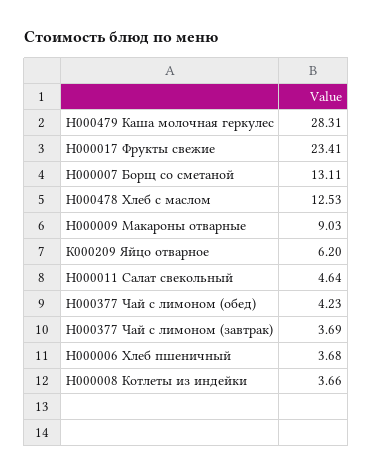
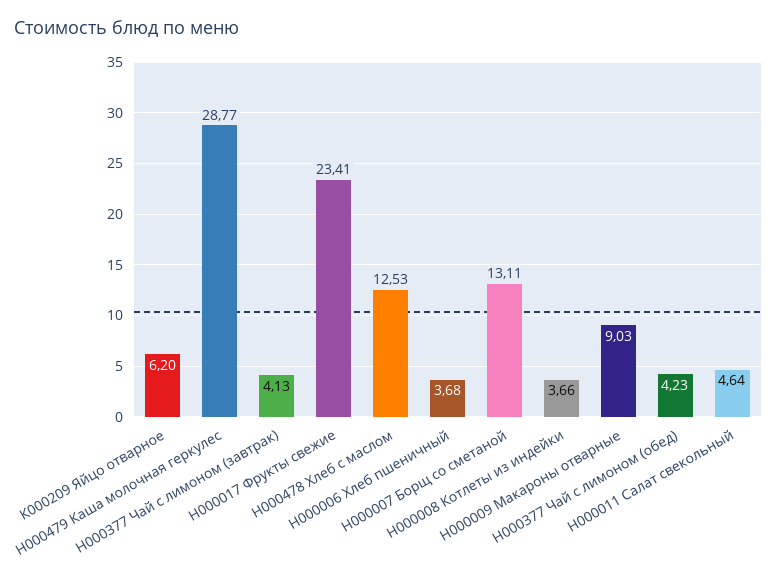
  {
-   "Н000479 Каша молочная геркулес": 28.31,
+   "Н000479 Каша молочная геркулес": 28.77,
    "Н000017 Фрукты свежие": 23.41,
    "Н000007 Борщ со сметаной": 13.11,
    "Н000478 Хлеб с маслом": 12.53,
    "Н000009 Макароны отварные": 9.03,
    "К000209 Яйцо отварное": 6.2,
    "Н000011 Салат свекольный": 4.64,
    "Н000377 Чай с лимоном (обед)": 4.23,
-   "Н000377 Чай с лимоном (завтрак)": 3.69,
+   "Н000377 Чай с лимоном (завтрак)": 4.13,
    "Н000006 Хлеб пшеничный": 3.68,
    "Н000008 Котлеты из индейки": 3.66
  }

